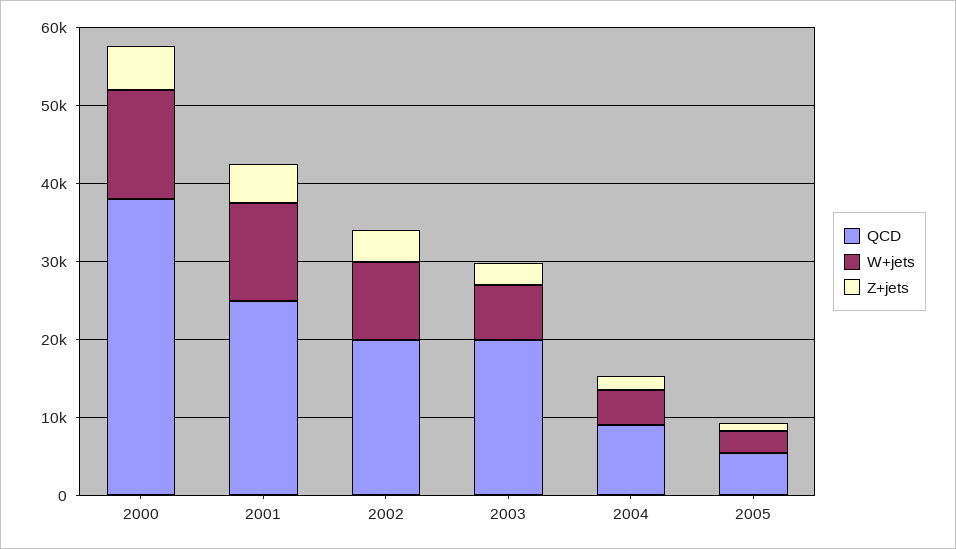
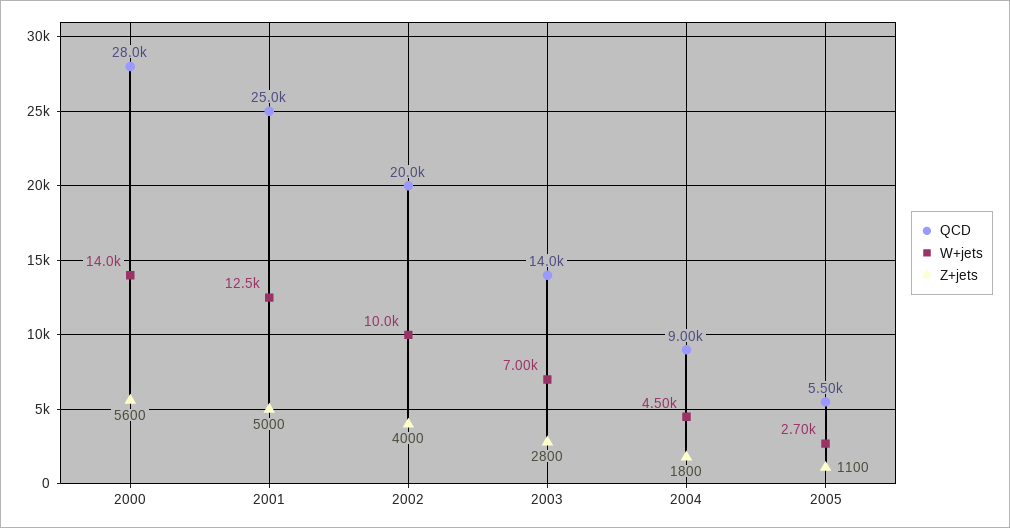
  {
    "QCD": {
-     "2000": 38000,
+     "2000": 28000,
      "2001": 25000,
      "2002": 20000,
-     "2003": 20000,
+     "2003": 14000,
      "2004": 9000,
      "2005": 5500
    },
    "W+jets": {
      "2000": 14000,
      "2001": 12500,
      "2002": 10000,
      "2003": 7000,
      "2004": 4500,
      "2005": 2700
    },
    "Z+jets": {
      "2000": 5600,
      "2001": 5000,
      "2002": 4000,
      "2003": 2800,
      "2004": 1800,
      "2005": 1100
    }
  }

